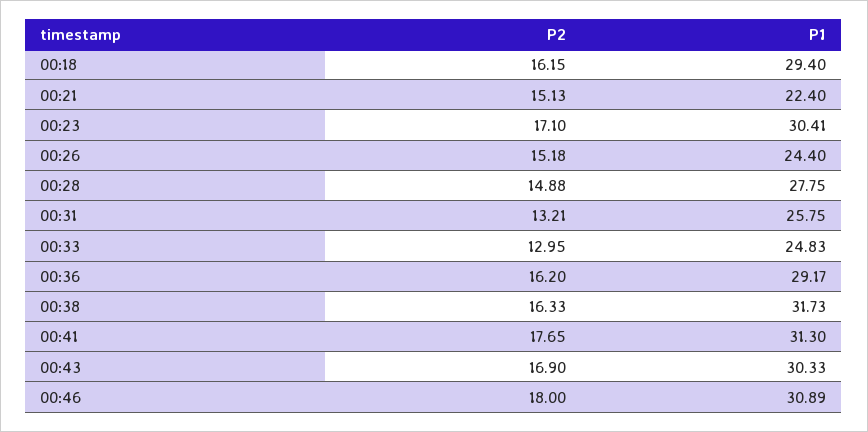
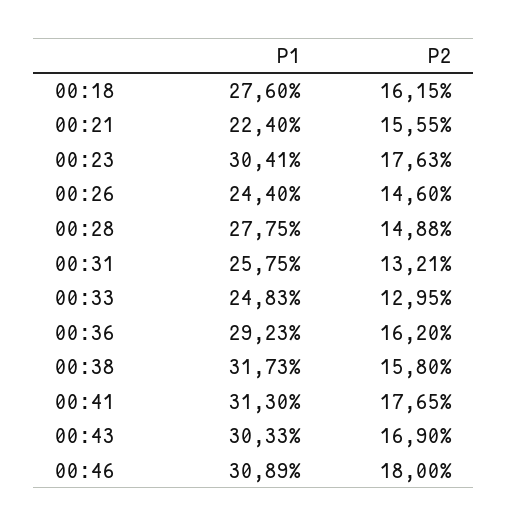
  {
    "P2": {
      "00:18": 16.15,
-     "00:21": 15.13,
+     "00:21": 15.55,
-     "00:23": 17.1,
+     "00:23": 17.63,
-     "00:26": 15.18,
+     "00:26": 14.6,
      "00:28": 14.88,
      "00:31": 13.21,
      "00:33": 12.95,
      "00:36": 16.2,
-     "00:38": 16.33,
+     "00:38": 15.8,
      "00:41": 17.65,
      "00:43": 16.9,
      "00:46": 18
    },
    "P1": {
-     "00:18": 29.4,
+     "00:18": 27.6,
      "00:21": 22.4,
      "00:23": 30.41,
      "00:26": 24.4,
      "00:28": 27.75,
      "00:31": 25.75,
      "00:33": 24.83,
-     "00:36": 29.17,
+     "00:36": 29.23,
      "00:38": 31.73,
      "00:41": 31.3,
      "00:43": 30.33,
      "00:46": 30.89
    }
  }

